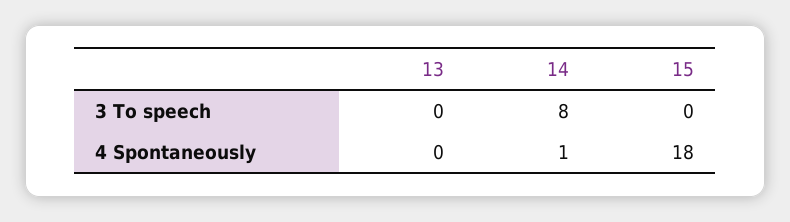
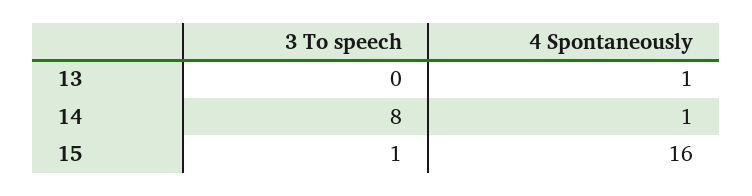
  {
    "13": {
      "3 To speech": 0,
-     "4 Spontaneously": 0
+     "4 Spontaneously": 1
    },
    "14": {
      "3 To speech": 8,
      "4 Spontaneously": 1
    },
    "15": {
-     "3 To speech": 0,
+     "3 To speech": 1,
-     "4 Spontaneously": 18
+     "4 Spontaneously": 16
    }
  }

